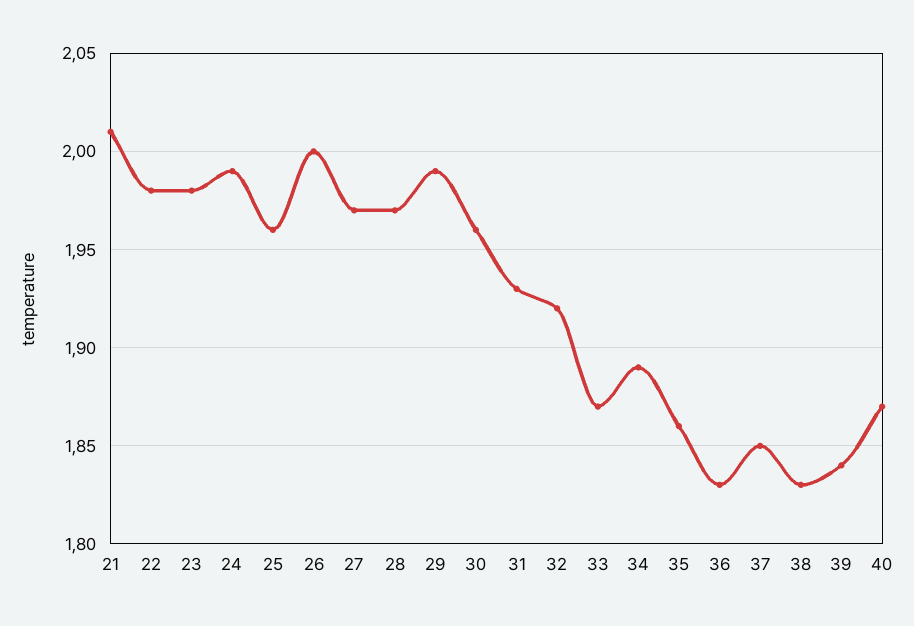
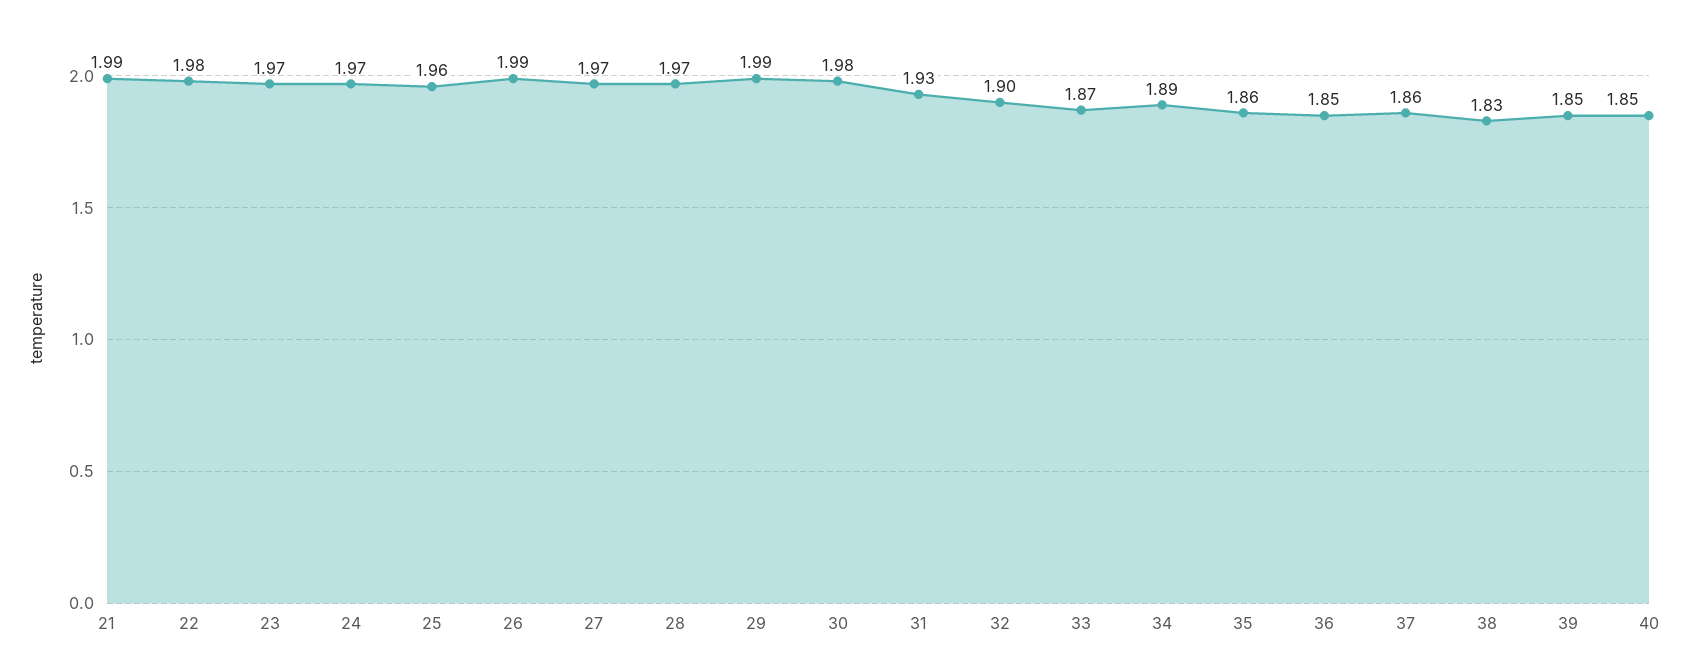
  {
-   "21": 2.01,
+   "21": 1.99,
    "22": 1.98,
-   "23": 1.98,
+   "23": 1.97,
-   "24": 1.99,
+   "24": 1.97,
    "25": 1.96,
-   "26": 2,
+   "26": 1.99,
    "27": 1.97,
    "28": 1.97,
    "29": 1.99,
-   "30": 1.96,
+   "30": 1.98,
    "31": 1.93,
-   "32": 1.92,
+   "32": 1.9,
    "33": 1.87,
    "34": 1.89,
    "35": 1.86,
-   "36": 1.83,
+   "36": 1.85,
-   "37": 1.85,
+   "37": 1.86,
    "38": 1.83,
-   "39": 1.84,
+   "39": 1.85,
-   "40": 1.87
+   "40": 1.85
  }

